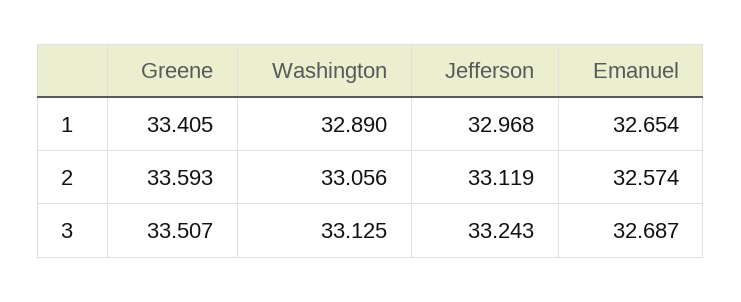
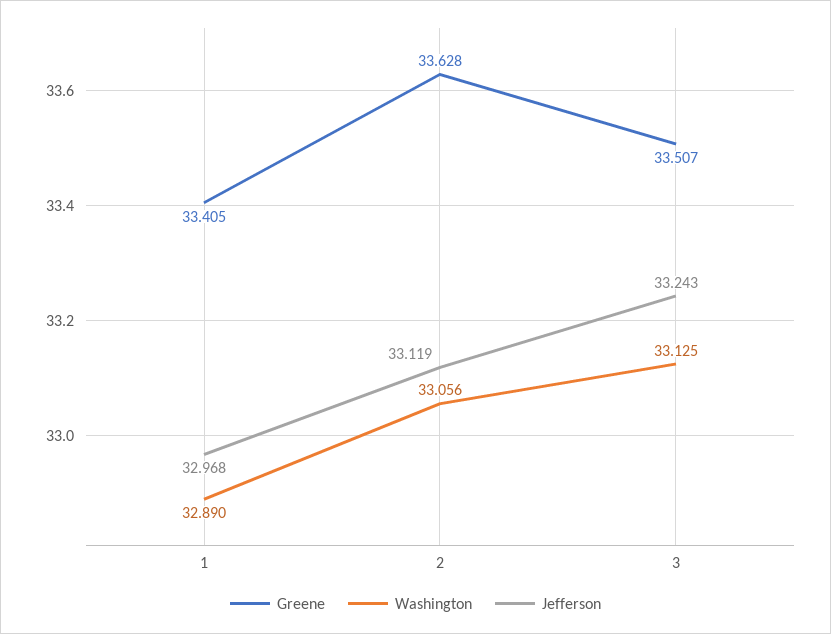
  {
    "Greene": {
      "1": 33.405,
-     "2": 33.593,
+     "2": 33.628,
      "3": 33.507
    },
    "Washington": {
      "1": 32.89,
      "2": 33.056,
      "3": 33.125
    },
    "Jefferson": {
      "1": 32.968,
      "2": 33.119,
      "3": 33.243
-   },
+   }
-   "Emanuel": {
-     "1": 32.654,
-     "2": 32.574,
-     "3": 32.687
-   }
  }

